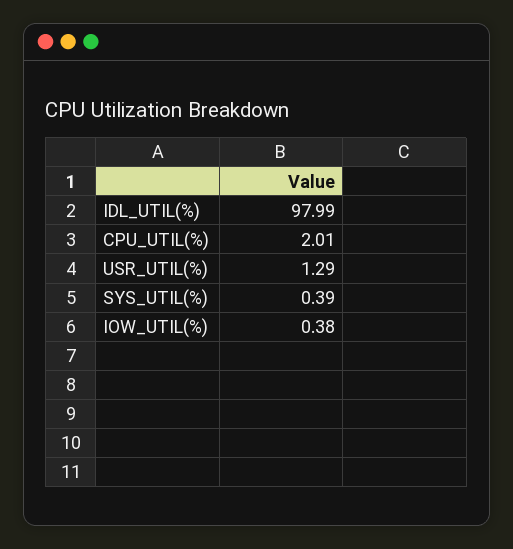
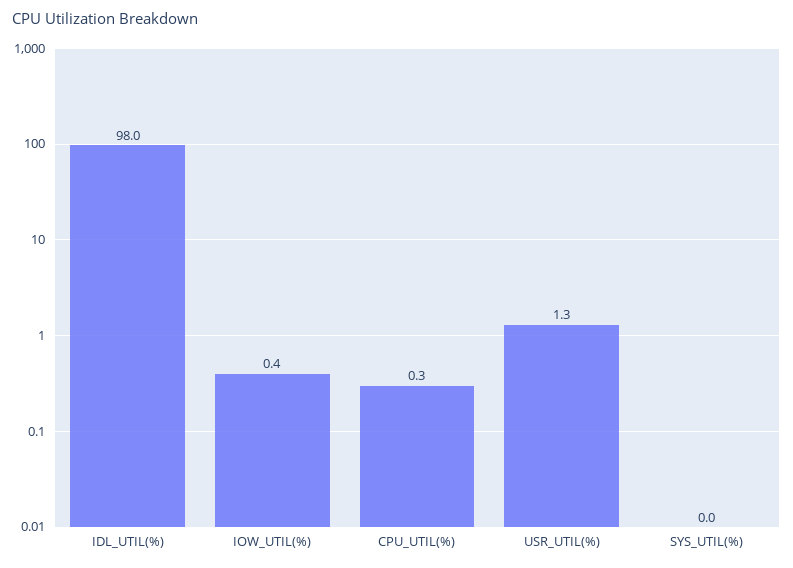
  {
    "IDL_UTIL(%)": 97.99,
-   "CPU_UTIL(%)": 2.01,
+   "CPU_UTIL(%)": 0.3,
    "USR_UTIL(%)": 1.29,
-   "SYS_UTIL(%)": 0.39,
+   "SYS_UTIL(%)": 0,
    "IOW_UTIL(%)": 0.38
  }

